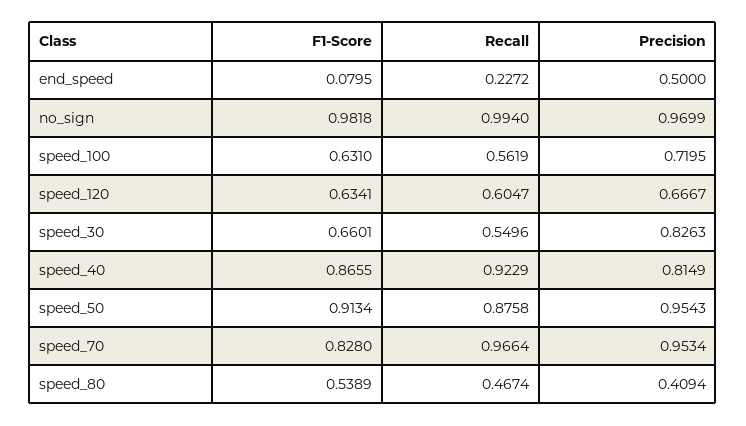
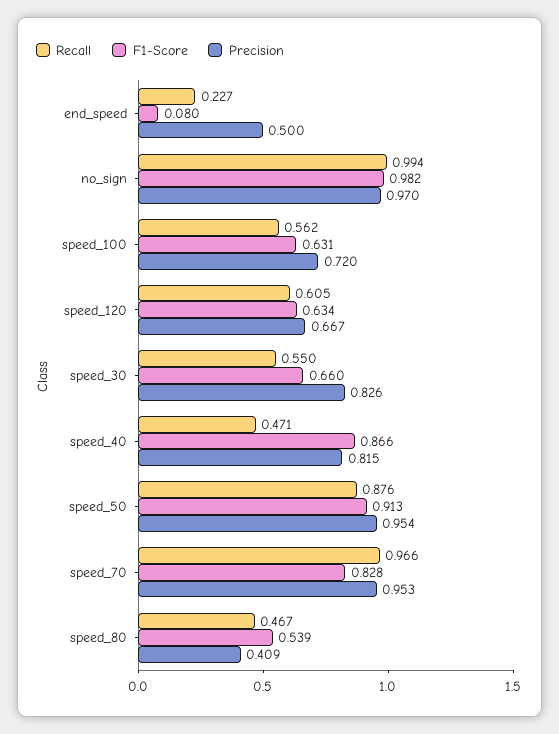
  {
    "F1-Score": {
      "end_speed": 0.0795,
      "no_sign": 0.9818,
      "speed_100": 0.631,
      "speed_120": 0.6341,
      "speed_30": 0.6601,
      "speed_40": 0.8655,
      "speed_50": 0.9134,
      "speed_70": 0.828,
      "speed_80": 0.5389
    },
    "Recall": {
      "end_speed": 0.2272,
      "no_sign": 0.994,
      "speed_100": 0.5619,
      "speed_120": 0.6047,
      "speed_30": 0.5496,
-     "speed_40": 0.9229,
+     "speed_40": 0.471,
      "speed_50": 0.8758,
      "speed_70": 0.9664,
      "speed_80": 0.4674
    },
    "Precision": {
      "end_speed": 0.5,
      "no_sign": 0.9699,
      "speed_100": 0.7195,
      "speed_120": 0.6667,
      "speed_30": 0.8263,
      "speed_40": 0.8149,
      "speed_50": 0.9543,
      "speed_70": 0.9534,
      "speed_80": 0.4094
    }
  }

